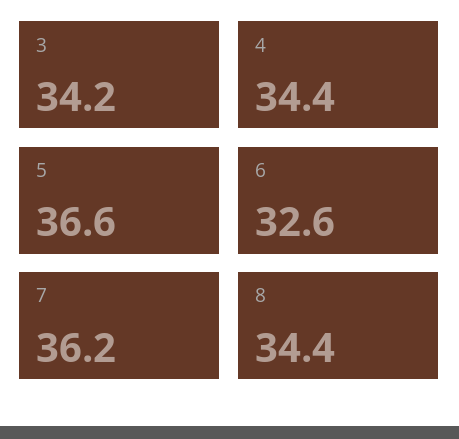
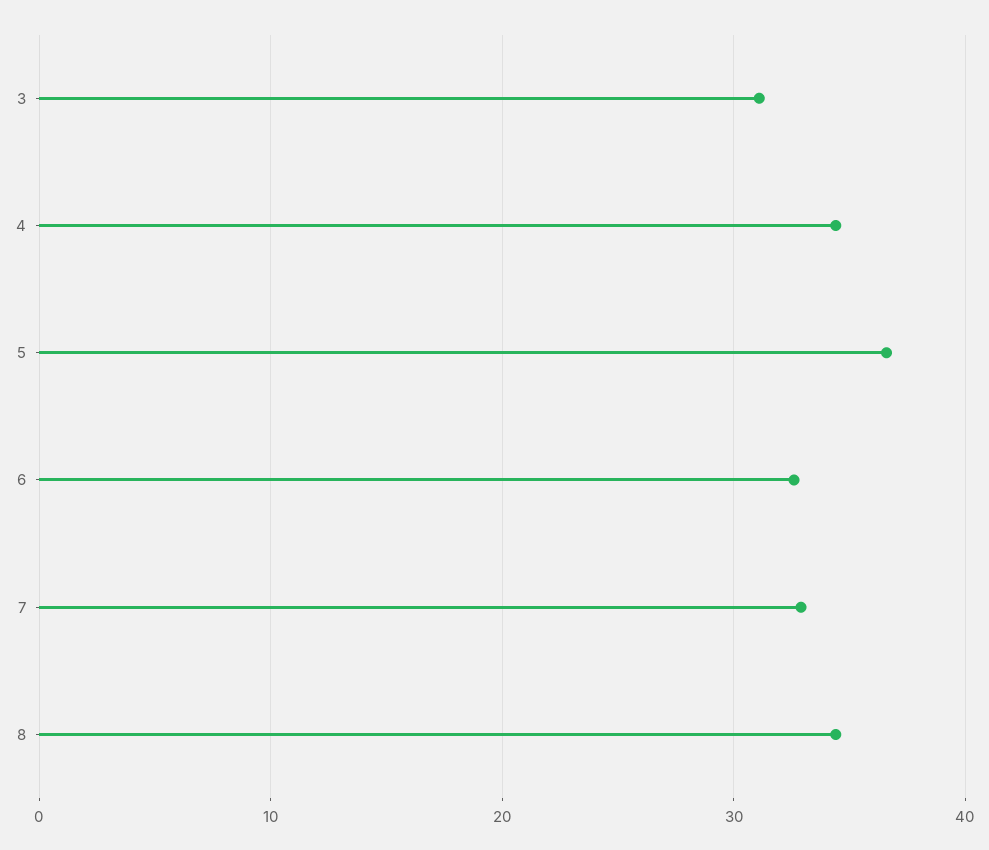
  {
-   "3": 34.2,
+   "3": 31,
    "4": 34.4,
    "5": 36.6,
    "6": 32.6,
-   "7": 36.2,
+   "7": 33,
    "8": 34.4
  }

